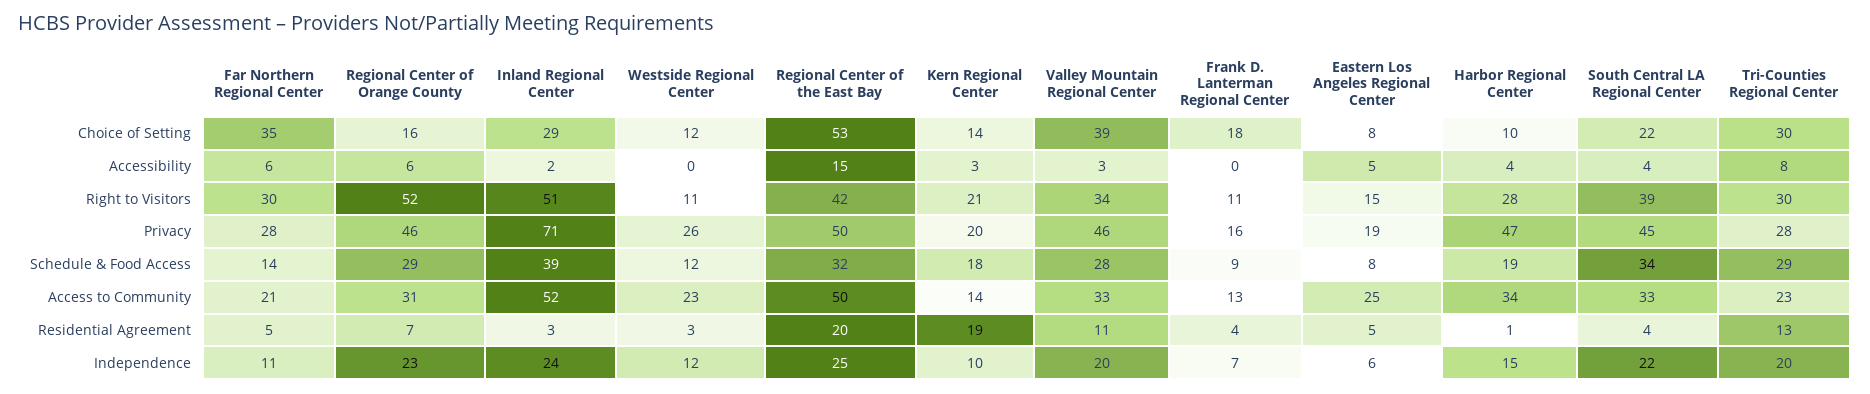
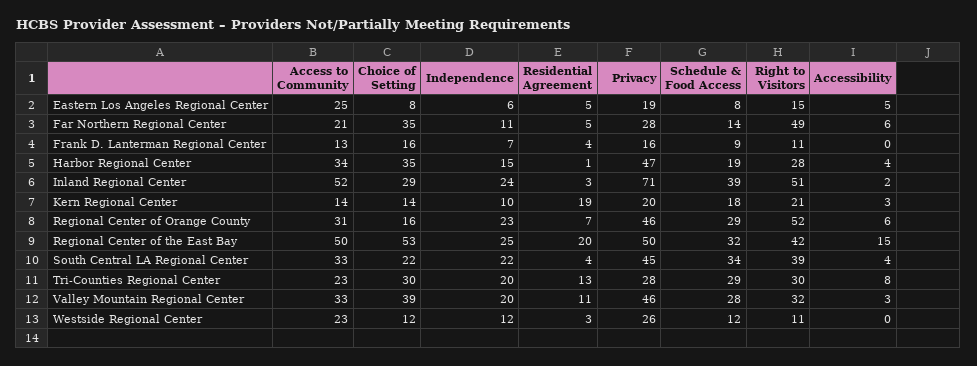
  {
    "Far Northern Regional Center": {
      "Choice of Setting": 35,
      "Accessibility": 6,
-     "Right to Visitors": 30,
+     "Right to Visitors": 49,
      "Privacy": 28,
      "Schedule & Food Access": 14,
      "Access to Community": 21,
      "Residential Agreement": 5,
      "Independence": 11
    },
    "Regional Center of Orange County": {
      "Choice of Setting": 16,
      "Accessibility": 6,
      "Right to Visitors": 52,
      "Privacy": 46,
      "Schedule & Food Access": 29,
      "Access to Community": 31,
      "Residential Agreement": 7,
      "Independence": 23
    },
    "Inland Regional Center": {
      "Choice of Setting": 29,
      "Accessibility": 2,
      "Right to Visitors": 51,
      "Privacy": 71,
      "Schedule & Food Access": 39,
      "Access to Community": 52,
      "Residential Agreement": 3,
      "Independence": 24
    },
    "Westside Regional Center": {
      "Choice of Setting": 12,
      "Accessibility": 0,
      "Right to Visitors": 11,
      "Privacy": 26,
      "Schedule & Food Access": 12,
      "Access to Community": 23,
      "Residential Agreement": 3,
      "Independence": 12
    },
    "Regional Center of the East Bay": {
      "Choice of Setting": 53,
      "Accessibility": 15,
      "Right to Visitors": 42,
      "Privacy": 50,
      "Schedule & Food Access": 32,
      "Access to Community": 50,
      "Residential Agreement": 20,
      "Independence": 25
    },
    "Kern Regional Center": {
      "Choice of Setting": 14,
      "Accessibility": 3,
      "Right to Visitors": 21,
      "Privacy": 20,
      "Schedule & Food Access": 18,
      "Access to Community": 14,
      "Residential Agreement": 19,
      "Independence": 10
    },
    "Valley Mountain Regional Center": {
      "Choice of Setting": 39,
      "Accessibility": 3,
-     "Right to Visitors": 34,
+     "Right to Visitors": 32,
      "Privacy": 46,
      "Schedule & Food Access": 28,
      "Access to Community": 33,
      "Residential Agreement": 11,
      "Independence": 20
    },
    "Frank D. Lanterman Regional Center": {
-     "Choice of Setting": 18,
+     "Choice of Setting": 16,
      "Accessibility": 0,
      "Right to Visitors": 11,
      "Privacy": 16,
      "Schedule & Food Access": 9,
      "Access to Community": 13,
      "Residential Agreement": 4,
      "Independence": 7
    },
    "Eastern Los Angeles Regional Center": {
      "Choice of Setting": 8,
      "Accessibility": 5,
      "Right to Visitors": 15,
      "Privacy": 19,
      "Schedule & Food Access": 8,
      "Access to Community": 25,
      "Residential Agreement": 5,
      "Independence": 6
    },
    "Harbor Regional Center": {
-     "Choice of Setting": 10,
+     "Choice of Setting": 35,
      "Accessibility": 4,
      "Right to Visitors": 28,
      "Privacy": 47,
      "Schedule & Food Access": 19,
      "Access to Community": 34,
      "Residential Agreement": 1,
      "Independence": 15
    },
    "South Central LA Regional Center": {
      "Choice of Setting": 22,
      "Accessibility": 4,
      "Right to Visitors": 39,
      "Privacy": 45,
      "Schedule & Food Access": 34,
      "Access to Community": 33,
      "Residential Agreement": 4,
      "Independence": 22
    },
    "Tri-Counties Regional Center": {
      "Choice of Setting": 30,
      "Accessibility": 8,
      "Right to Visitors": 30,
      "Privacy": 28,
      "Schedule & Food Access": 29,
      "Access to Community": 23,
      "Residential Agreement": 13,
      "Independence": 20
    }
  }

